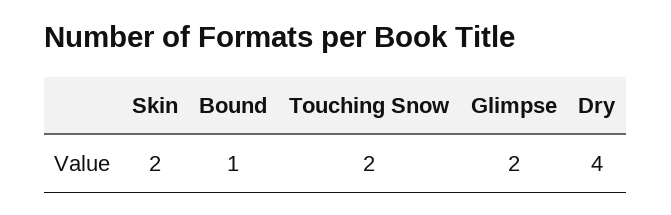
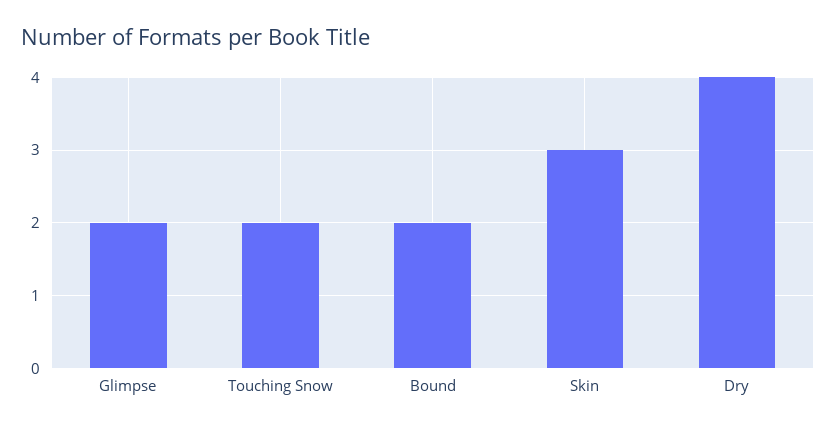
  {
-   "Skin": 2,
+   "Skin": 3,
-   "Bound": 1,
+   "Bound": 2,
    "Touching Snow": 2,
    "Glimpse": 2,
    "Dry": 4
  }

